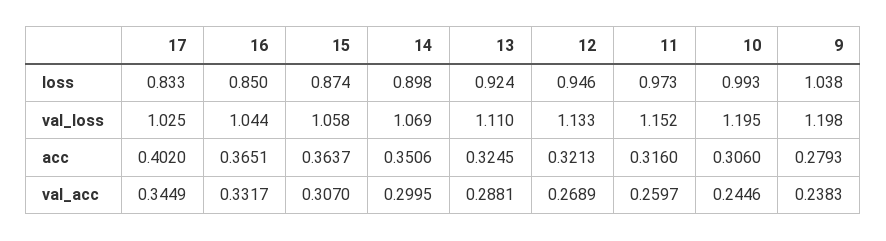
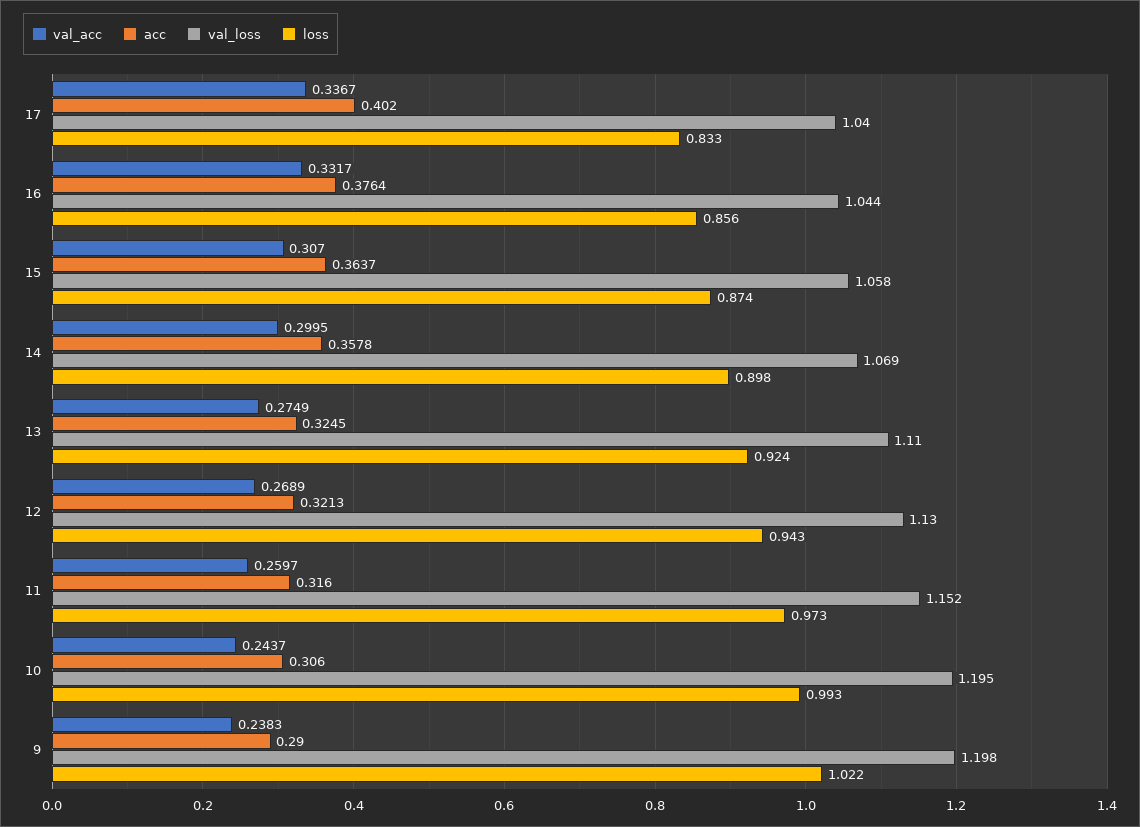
  {
    "loss": {
      "17": 0.833,
-     "16": 0.85,
+     "16": 0.856,
      "15": 0.874,
      "14": 0.898,
      "13": 0.924,
-     "12": 0.946,
+     "12": 0.943,
      "11": 0.973,
      "10": 0.993,
-     "9": 1.038
+     "9": 1.022
    },
    "val_loss": {
-     "17": 1.025,
+     "17": 1.04,
      "16": 1.044,
      "15": 1.058,
      "14": 1.069,
      "13": 1.11,
-     "12": 1.133,
+     "12": 1.13,
      "11": 1.152,
      "10": 1.195,
      "9": 1.198
    },
    "acc": {
      "17": 0.402,
-     "16": 0.3651,
+     "16": 0.3764,
      "15": 0.3637,
-     "14": 0.3506,
+     "14": 0.3578,
      "13": 0.3245,
      "12": 0.3213,
      "11": 0.316,
      "10": 0.306,
-     "9": 0.2793
+     "9": 0.29
    },
    "val_acc": {
-     "17": 0.3449,
+     "17": 0.3367,
      "16": 0.3317,
      "15": 0.307,
      "14": 0.2995,
-     "13": 0.2881,
+     "13": 0.2749,
      "12": 0.2689,
      "11": 0.2597,
-     "10": 0.2446,
+     "10": 0.2437,
      "9": 0.2383
    }
  }

